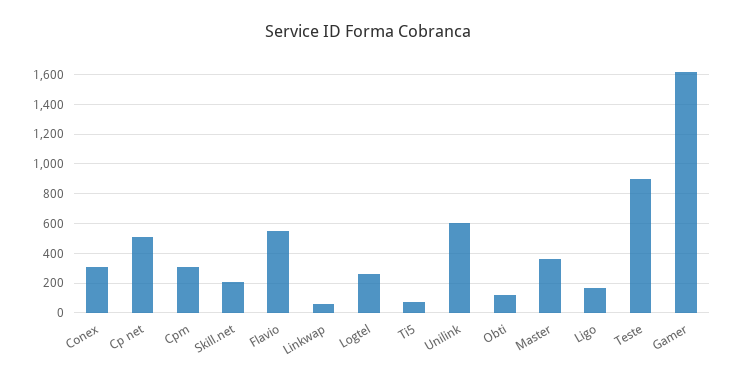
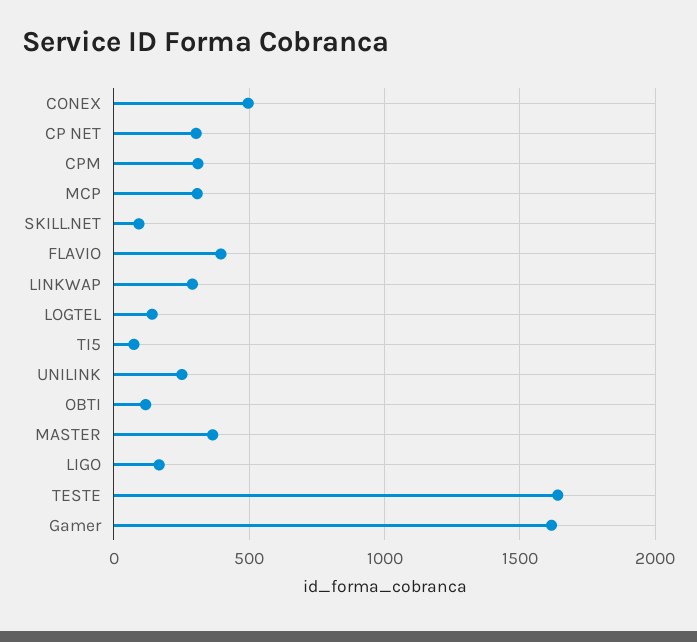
  {
-   "Conex": 300,
+   "Conex": 500,
-   "Cp net": 500,
+   "Cp net": 300,
    "Cpm": 300,
-   "Skill.net": 200,
+   "Skill.net": 100,
-   "Flavio": 550,
+   "Flavio": 400,
-   "Linkwap": 50,
+   "Linkwap": 300,
-   "Logtel": 250,
+   "Logtel": 150,
    "Ti5": 50,
-   "Unilink": 600,
+   "Unilink": 250,
    "Obti": 100,
    "Master": 350,
    "Ligo": 150,
-   "Teste": 900,
+   "Teste": 1650,
-   "Gamer": 1600
+   "Gamer": 1600,
+   "MCP": 300
  }

